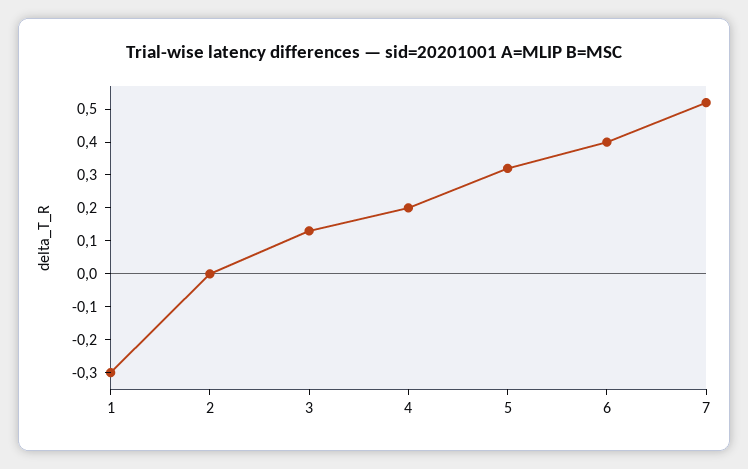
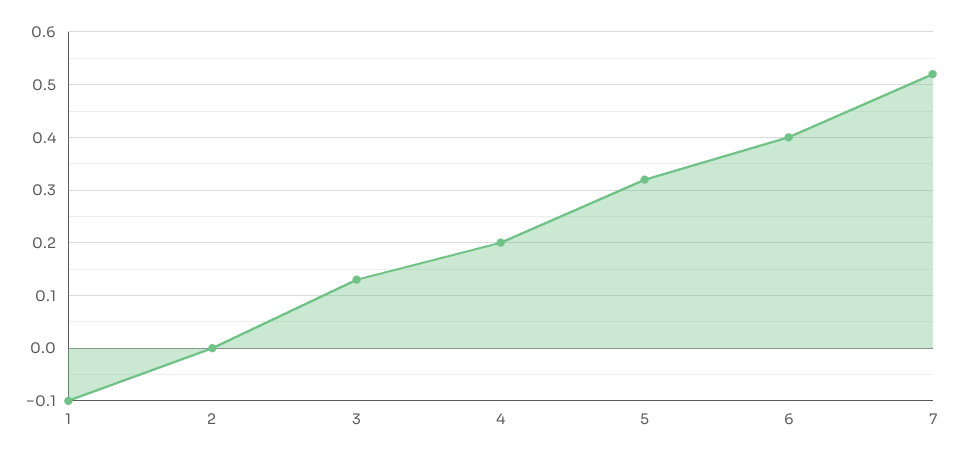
  {
-   "1": -0.3,
+   "1": -0.1,
    "2": 0,
    "3": 0.15,
    "4": 0.2,
    "5": 0.3,
    "6": 0.4,
    "7": 0.5
  }

